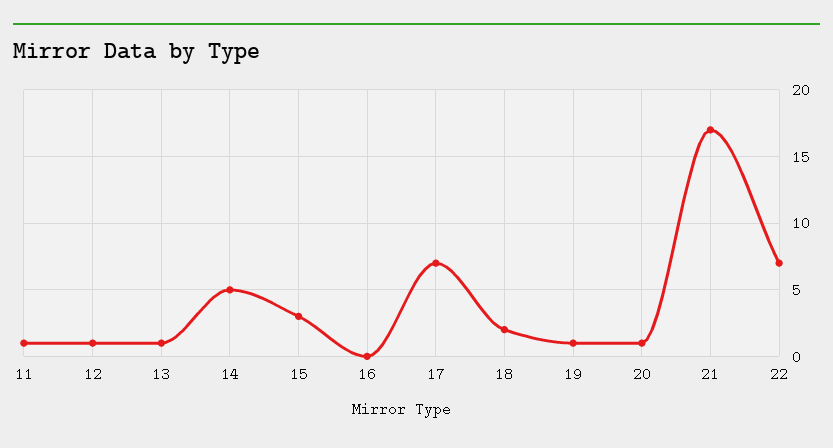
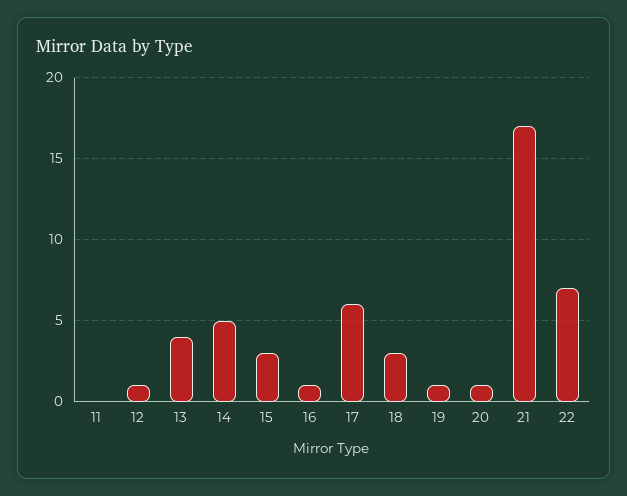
  {
-   "11": 1,
+   "11": 0,
    "12": 1,
-   "13": 1,
+   "13": 4,
    "14": 5,
    "15": 3,
-   "16": 0,
+   "16": 1,
-   "17": 7,
+   "17": 6,
-   "18": 2,
+   "18": 3,
    "19": 1,
    "20": 1,
    "21": 17,
    "22": 7
  }

